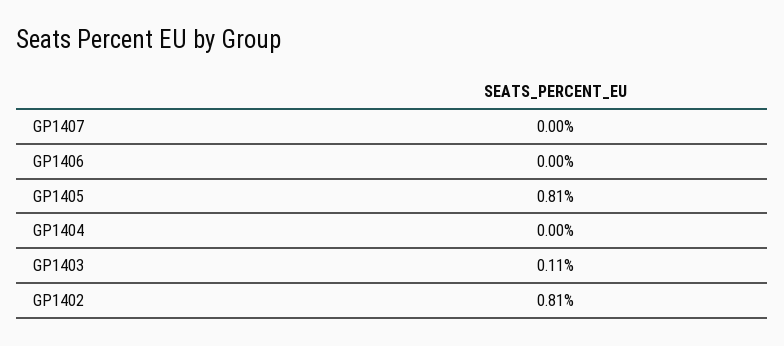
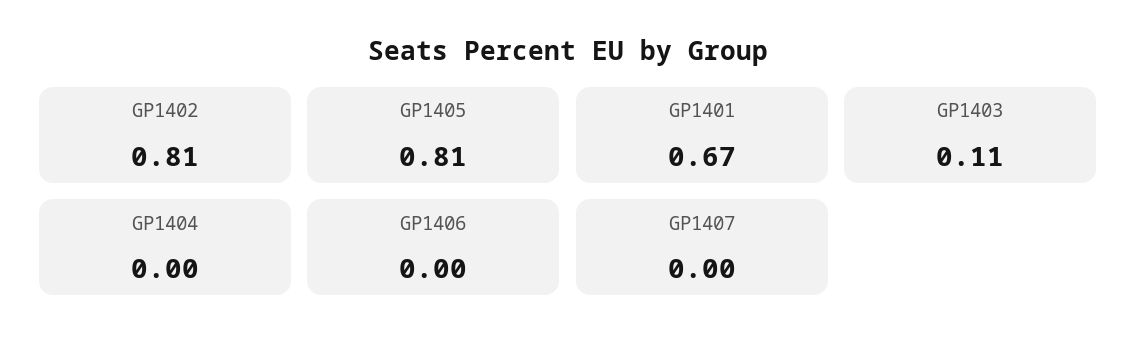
  {
    "GP1407": 0,
    "GP1406": 0,
    "GP1405": 0.81,
    "GP1404": 0,
    "GP1403": 0.11,
-   "GP1402": 0.81
+   "GP1402": 0.81,
+   "GP1401": 0.67
  }

